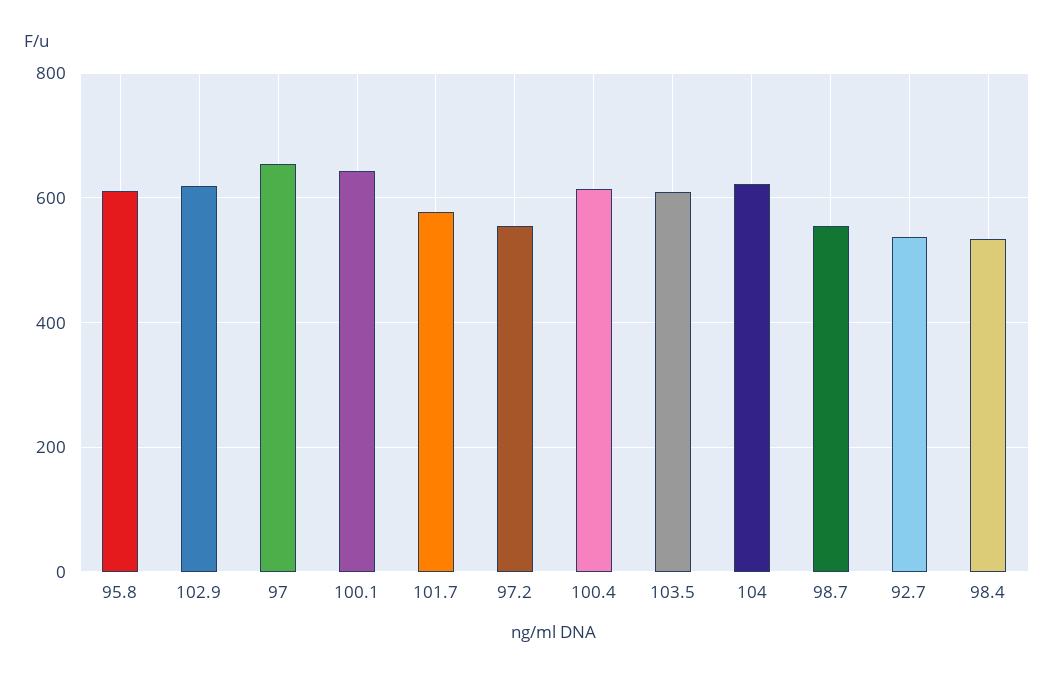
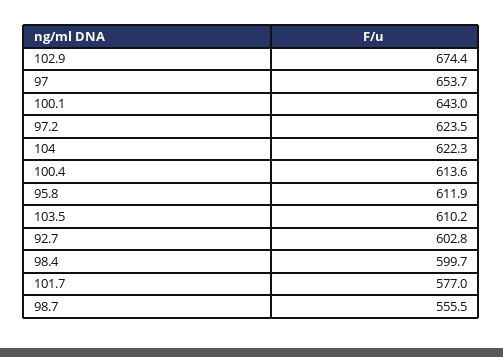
  {
    "95.8": 611.9,
-   "102.9": 620,
+   "102.9": 674.4,
    "97": 653.7,
    "100.1": 643,
    "101.7": 577,
-   "97.2": 560,
+   "97.2": 623.5,
    "100.4": 613.6,
    "103.5": 610.2,
    "104": 622.3,
    "98.7": 555.5,
-   "92.7": 540,
+   "92.7": 602.8,
-   "98.4": 540
+   "98.4": 599.7
  }

